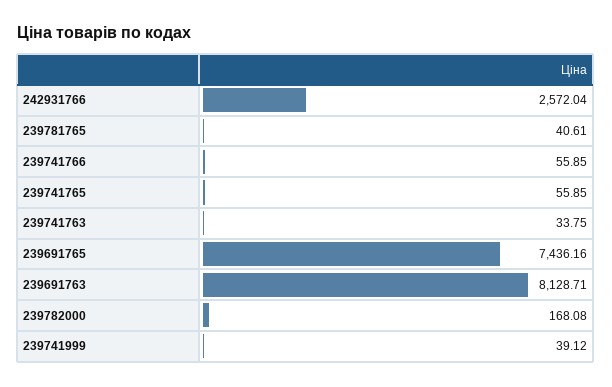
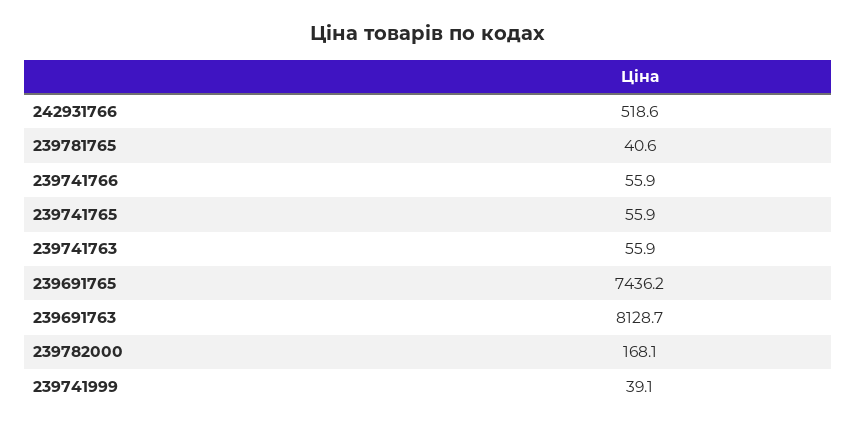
  {
-   "242931766": 2572.04,
+   "242931766": 518.6,
    "239781765": 40.61,
    "239741766": 55.85,
    "239741765": 55.85,
-   "239741763": 33.75,
+   "239741763": 55.9,
    "239691765": 7436.16,
    "239691763": 8128.71,
    "239782000": 168.08,
    "239741999": 39.12
  }

